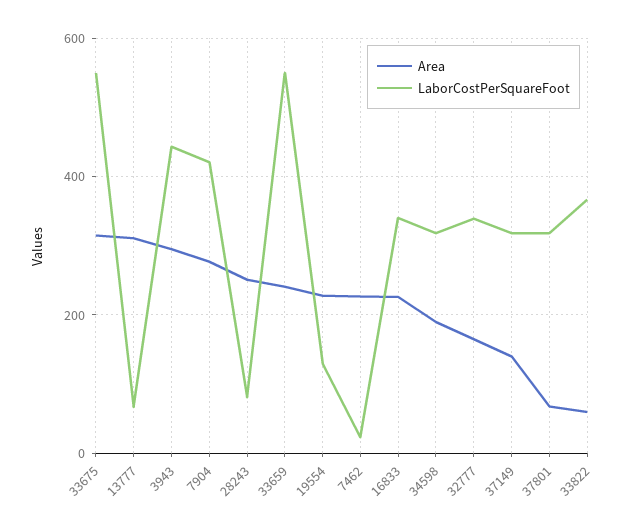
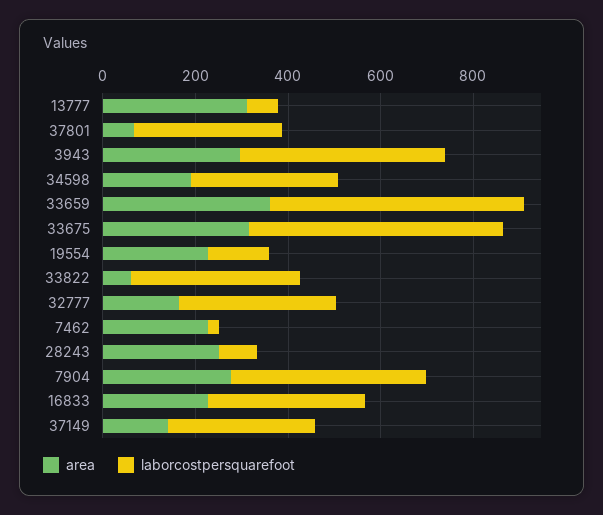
  {
    "Area": {
      "33675": 320,
      "13777": 320,
      "3943": 300,
      "7904": 280,
      "28243": 260,
-     "33659": 240,
+     "33659": 350,
      "19554": 220,
      "7462": 220,
      "16833": 220,
      "34598": 200,
      "32777": 160,
      "37149": 140,
      "37801": 60,
      "33822": 60
    },
    "LaborCostPerSquareFoot": {
      "33675": 540,
      "13777": 60,
      "3943": 440,
      "7904": 420,
      "28243": 80,
      "33659": 540,
      "19554": 120,
      "7462": 20,
      "16833": 340,
      "34598": 320,
      "32777": 340,
      "37149": 320,
      "37801": 320,
      "33822": 360
    }
  }

